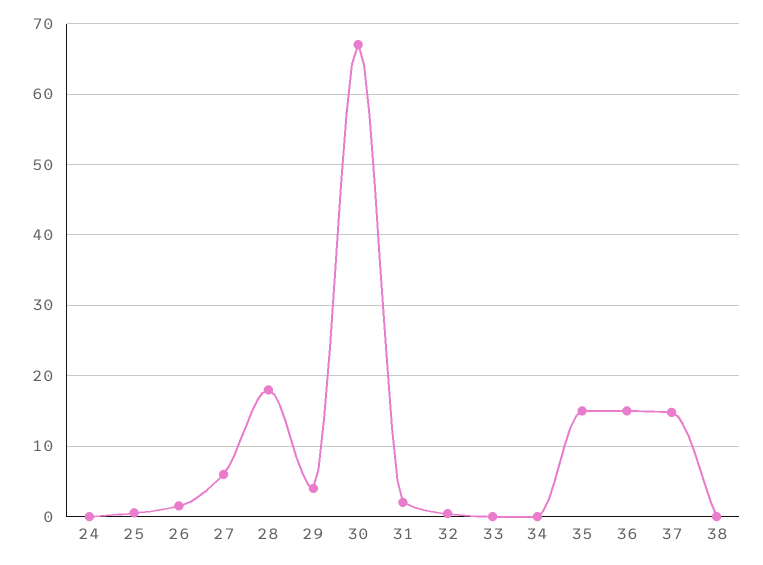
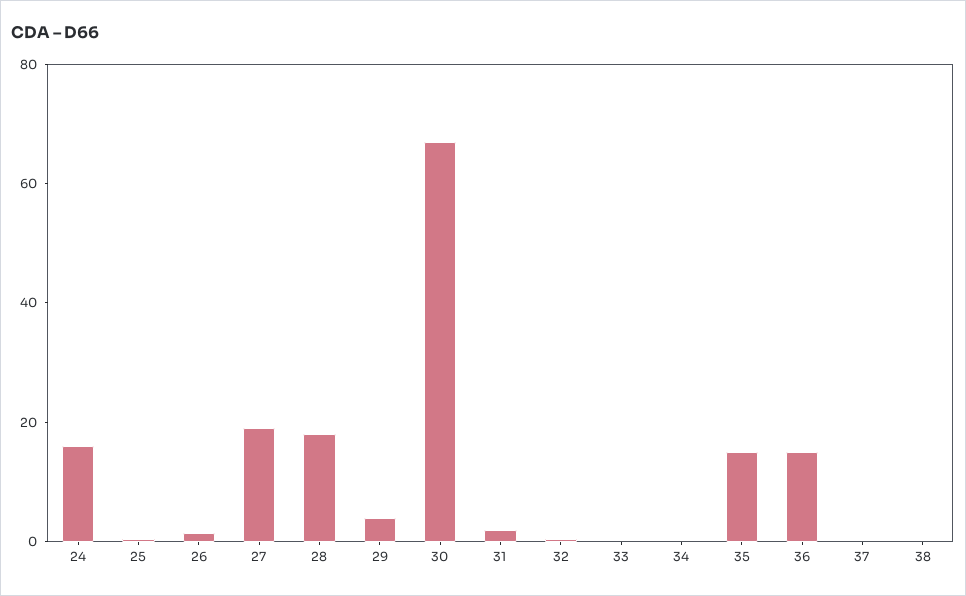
  {
-   "24": 0,
+   "24": 15,
    "25": 1,
    "26": 2,
-   "27": 6,
+   "27": 20,
    "28": 18,
    "29": 4,
    "30": 67,
    "31": 2,
    "32": 0,
    "33": 0,
    "34": 0,
    "35": 15,
    "36": 15,
-   "37": 15,
+   "37": 0,
    "38": 0
  }

